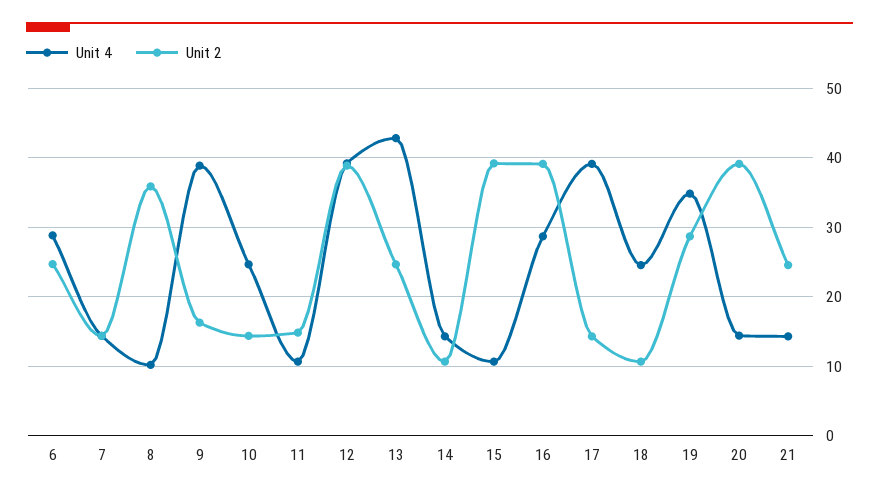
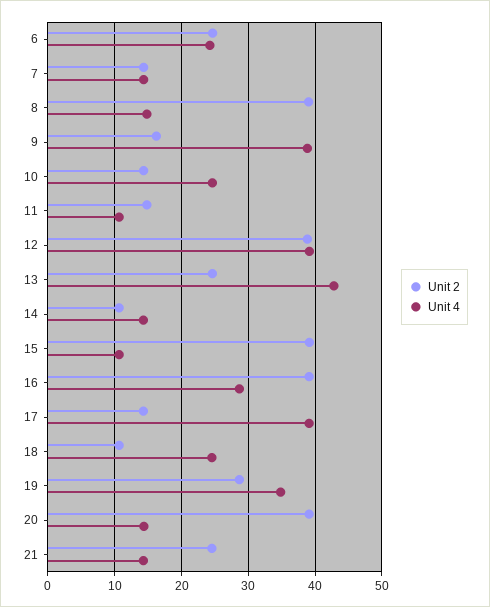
  {
    "Unit 4": {
-     "6": 29,
+     "6": 24,
      "7": 14,
-     "8": 10,
+     "8": 15,
      "9": 39,
      "10": 25,
      "11": 11,
      "12": 39,
      "13": 43,
      "14": 14,
      "15": 11,
      "16": 29,
      "17": 39,
      "18": 25,
      "19": 35,
      "20": 14,
      "21": 14
    },
    "Unit 2": {
      "6": 25,
      "7": 14,
-     "8": 36,
+     "8": 39,
      "9": 16,
      "10": 14,
      "11": 15,
      "12": 39,
      "13": 25,
      "14": 11,
      "15": 39,
      "16": 39,
      "17": 14,
      "18": 11,
      "19": 29,
      "20": 39,
      "21": 25
    }
  }

